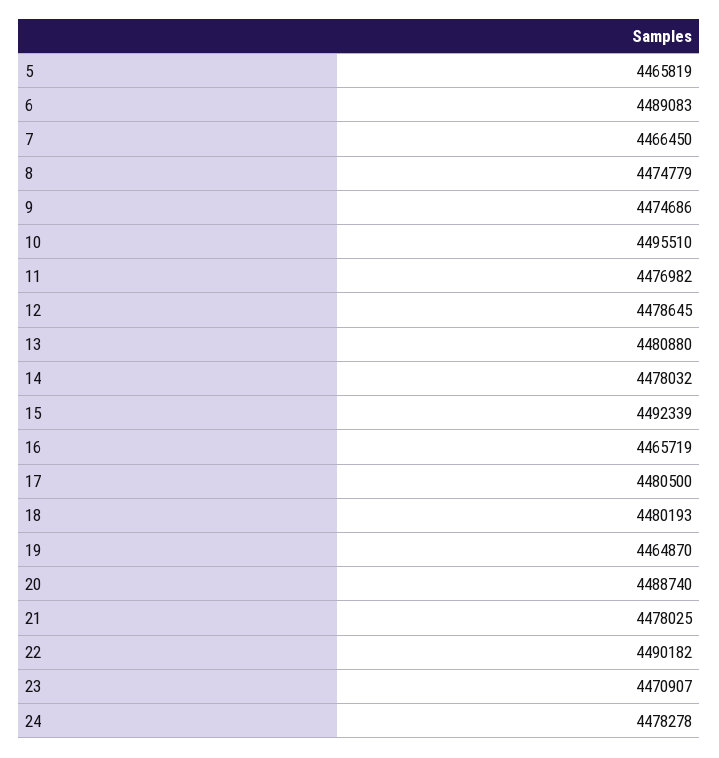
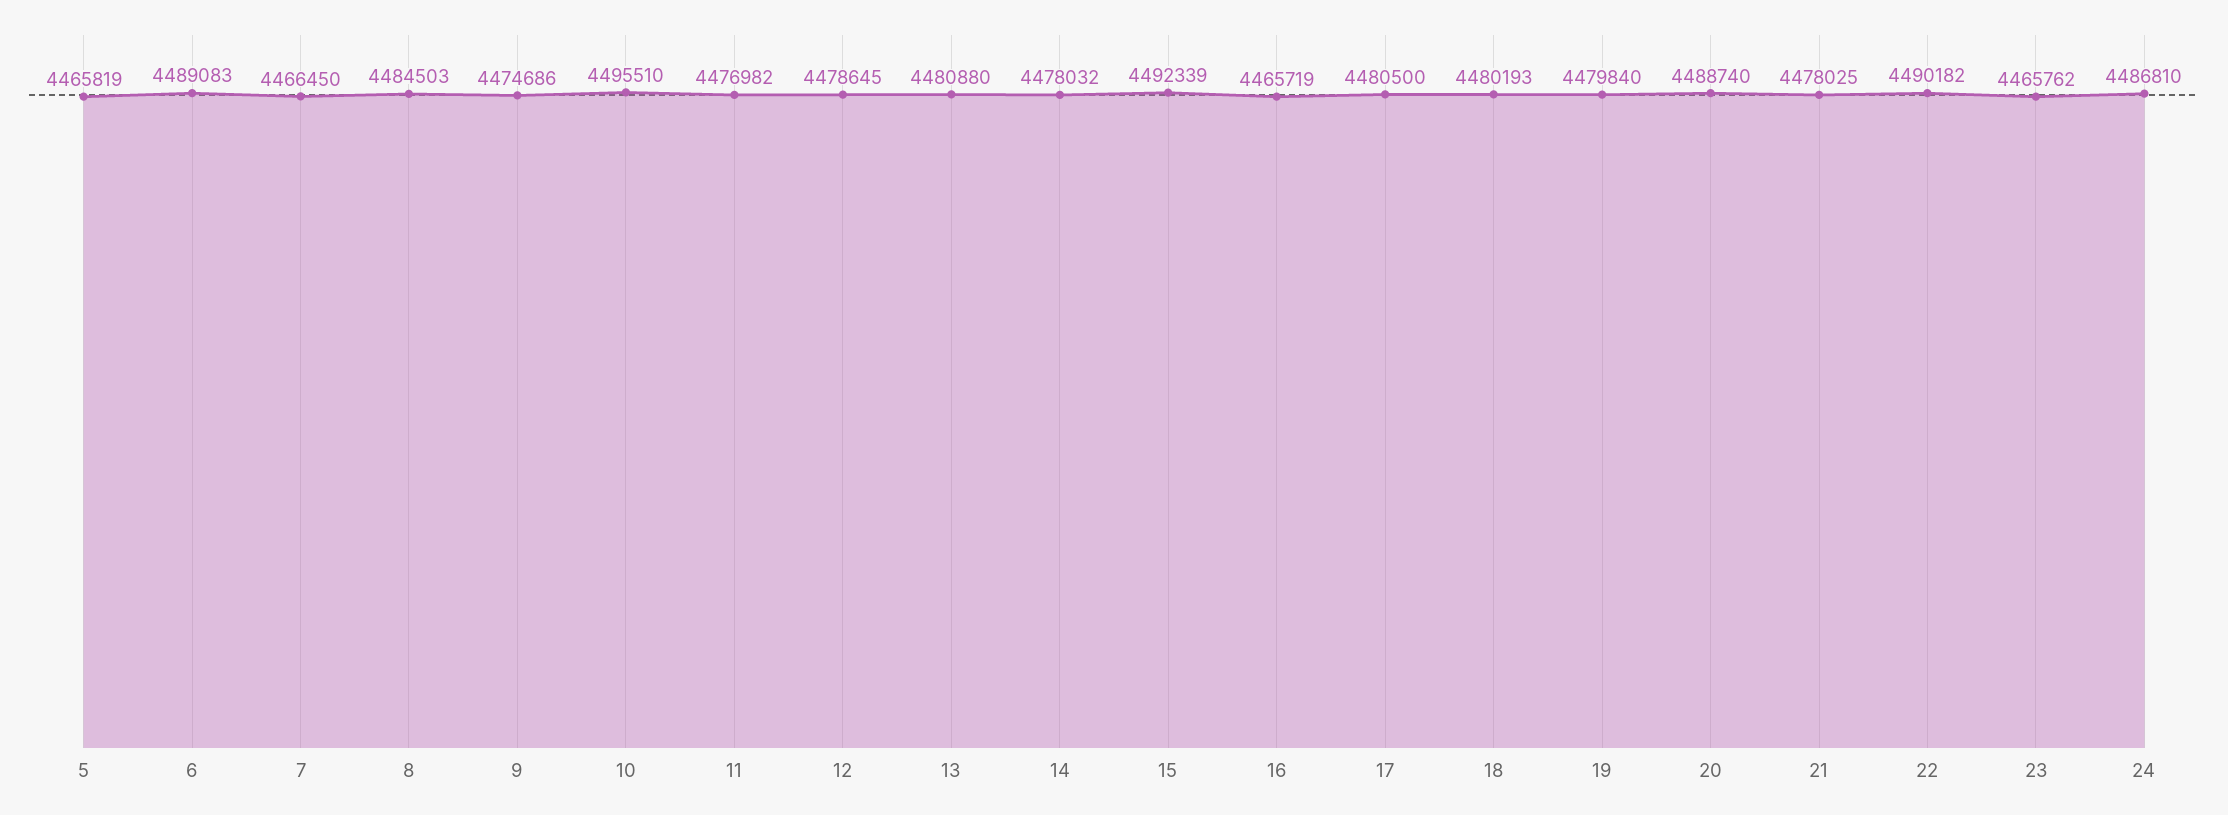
  {
    "5": 4465819,
    "6": 4489083,
    "7": 4466450,
-   "8": 4474779,
+   "8": 4484503,
    "9": 4474686,
    "10": 4495510,
    "11": 4476982,
    "12": 4478645,
    "13": 4480880,
    "14": 4478032,
    "15": 4492339,
    "16": 4465719,
    "17": 4480500,
    "18": 4480193,
-   "19": 4464870,
+   "19": 4479840,
    "20": 4488740,
    "21": 4478025,
    "22": 4490182,
-   "23": 4470907,
+   "23": 4465762,
-   "24": 4478278
+   "24": 4486810
  }

